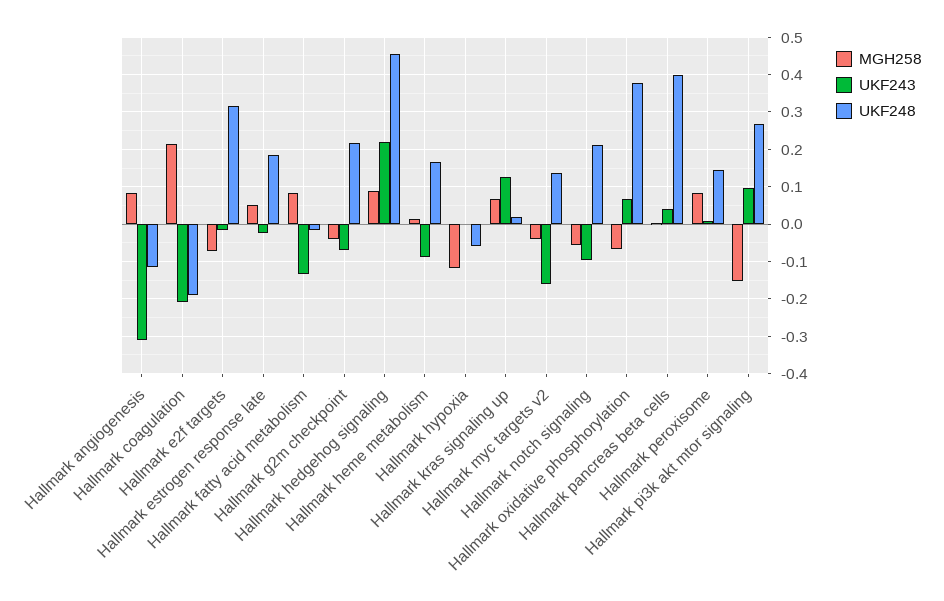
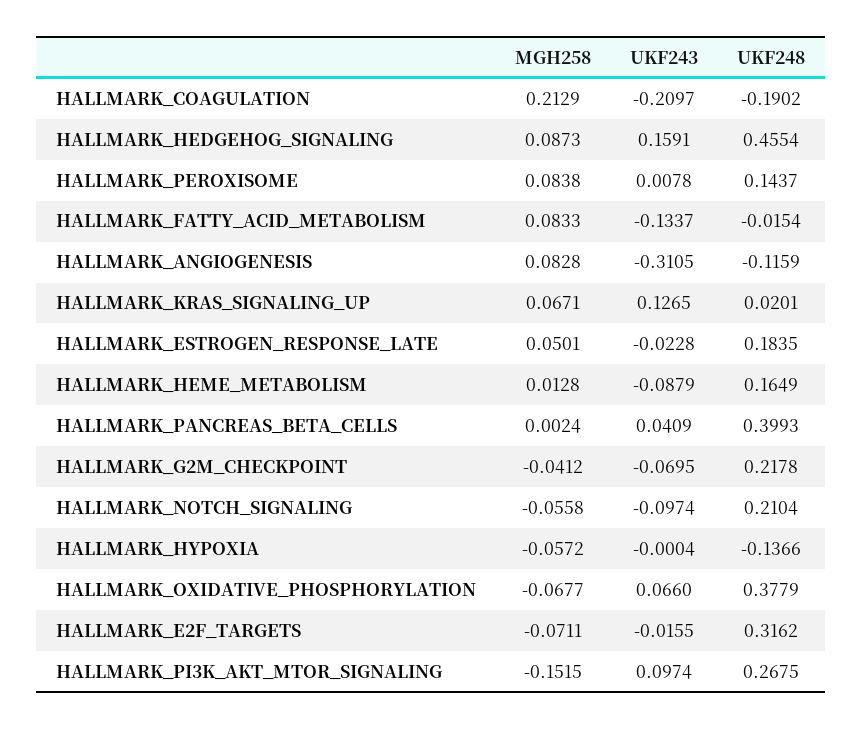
  {
    "MGH258": {
      "Hallmark angiogenesis": 0.0828,
      "Hallmark coagulation": 0.2129,
      "Hallmark e2f targets": -0.0711,
      "Hallmark estrogen response late": 0.0501,
      "Hallmark fatty acid metabolism": 0.0833,
      "Hallmark g2m checkpoint": -0.0412,
      "Hallmark hedgehog signaling": 0.0873,
      "Hallmark heme metabolism": 0.0128,
-     "Hallmark hypoxia": -0.12,
+     "Hallmark hypoxia": -0.0572,
      "Hallmark kras signaling up": 0.0671,
-     "Hallmark myc targets v2": -0.04,
      "Hallmark notch signaling": -0.0558,
      "Hallmark oxidative phosphorylation": -0.0677,
      "Hallmark pancreas beta cells": 0.0024,
      "Hallmark peroxisome": 0.0838,
      "Hallmark pi3k akt mtor signaling": -0.1515
    },
    "UKF243": {
      "Hallmark angiogenesis": -0.3105,
      "Hallmark coagulation": -0.2097,
      "Hallmark e2f targets": -0.0155,
      "Hallmark estrogen response late": -0.0228,
      "Hallmark fatty acid metabolism": -0.1337,
      "Hallmark g2m checkpoint": -0.0695,
-     "Hallmark hedgehog signaling": 0.22,
+     "Hallmark hedgehog signaling": 0.1591,
      "Hallmark heme metabolism": -0.0879,
      "Hallmark hypoxia": -0.0004,
      "Hallmark kras signaling up": 0.1265,
-     "Hallmark myc targets v2": -0.16,
      "Hallmark notch signaling": -0.0974,
      "Hallmark oxidative phosphorylation": 0.066,
      "Hallmark pancreas beta cells": 0.0409,
      "Hallmark peroxisome": 0.0078,
      "Hallmark pi3k akt mtor signaling": 0.0974
    },
    "UKF248": {
      "Hallmark angiogenesis": -0.1159,
      "Hallmark coagulation": -0.1902,
      "Hallmark e2f targets": 0.3162,
      "Hallmark estrogen response late": 0.1835,
      "Hallmark fatty acid metabolism": -0.0154,
      "Hallmark g2m checkpoint": 0.2178,
      "Hallmark hedgehog signaling": 0.4554,
      "Hallmark heme metabolism": 0.1649,
-     "Hallmark hypoxia": -0.06,
+     "Hallmark hypoxia": -0.1366,
      "Hallmark kras signaling up": 0.0201,
-     "Hallmark myc targets v2": 0.14,
      "Hallmark notch signaling": 0.2104,
      "Hallmark oxidative phosphorylation": 0.3779,
      "Hallmark pancreas beta cells": 0.3993,
      "Hallmark peroxisome": 0.1437,
      "Hallmark pi3k akt mtor signaling": 0.2675
    }
  }

